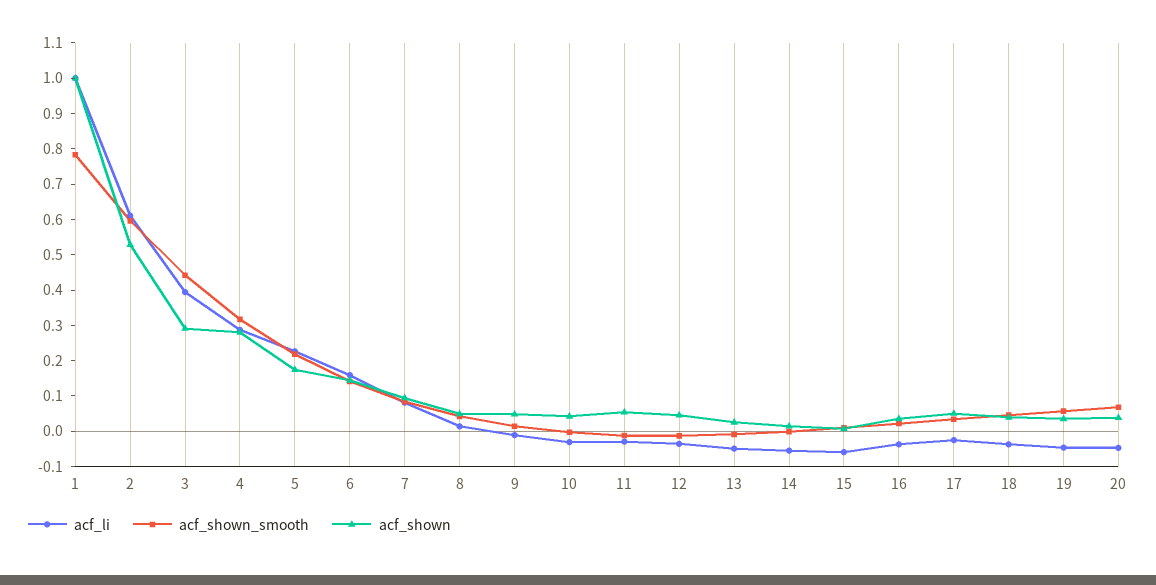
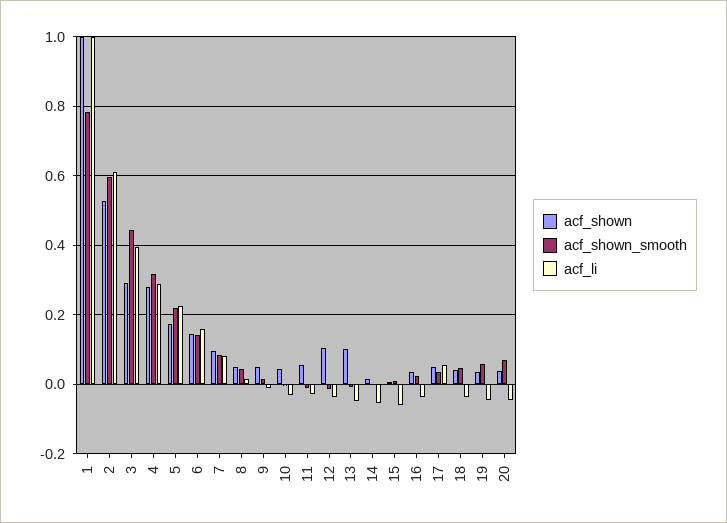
  {
    "acf_li": {
      "1": 1,
      "2": 0.62,
      "3": 0.4,
      "4": 0.28,
      "5": 0.22,
      "6": 0.16,
      "7": 0.08,
      "8": 0.02,
      "9": -0.02,
      "10": -0.04,
      "11": -0.02,
      "12": -0.04,
      "13": -0.04,
      "14": -0.06,
      "15": -0.06,
      "16": -0.04,
-     "17": -0.025,
+     "17": 0.06,
      "18": -0.04,
      "19": -0.04,
      "20": -0.04
    },
    "acf_shown_smooth": {
      "1": 0.78,
      "2": 0.6,
      "3": 0.44,
      "4": 0.32,
      "5": 0.22,
      "6": 0.14,
      "7": 0.08,
      "8": 0.04,
      "9": 0.02,
      "10": 0,
      "11": -0.02,
      "12": -0.02,
      "13": 0,
      "14": 0,
      "15": 0.02,
      "16": 0.02,
      "17": 0.04,
      "18": 0.04,
      "19": 0.06,
      "20": 0.06
    },
    "acf_shown": {
      "1": 1,
      "2": 0.52,
      "3": 0.3,
      "4": 0.28,
      "5": 0.18,
      "6": 0.14,
      "7": 0.1,
      "8": 0.04,
      "9": 0.04,
      "10": 0.04,
      "11": 0.06,
-     "12": 0.05,
+     "12": 0.1,
-     "13": 0.025,
+     "13": 0.1,
      "14": 0.02,
      "15": 0,
      "16": 0.04,
      "17": 0.06,
      "18": 0.04,
      "19": 0.04,
      "20": 0.04
    }
  }

